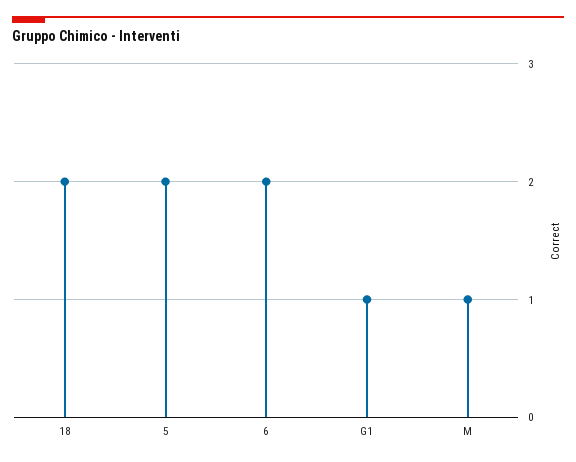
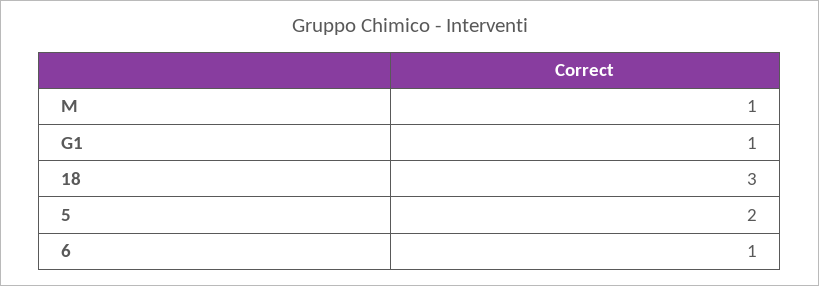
  {
-   "18": 2,
+   "18": 3,
    "5": 2,
-   "6": 2,
+   "6": 1,
    "G1": 1,
    "M": 1
  }

